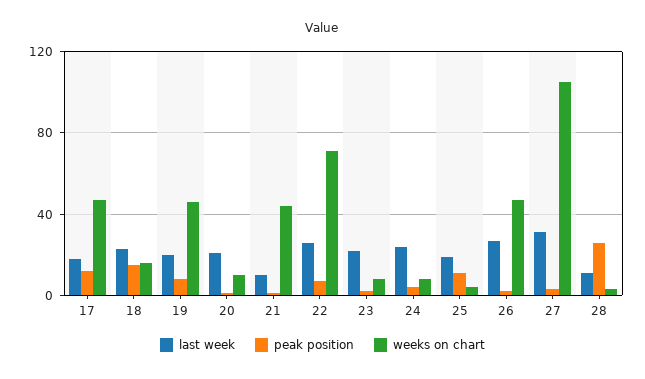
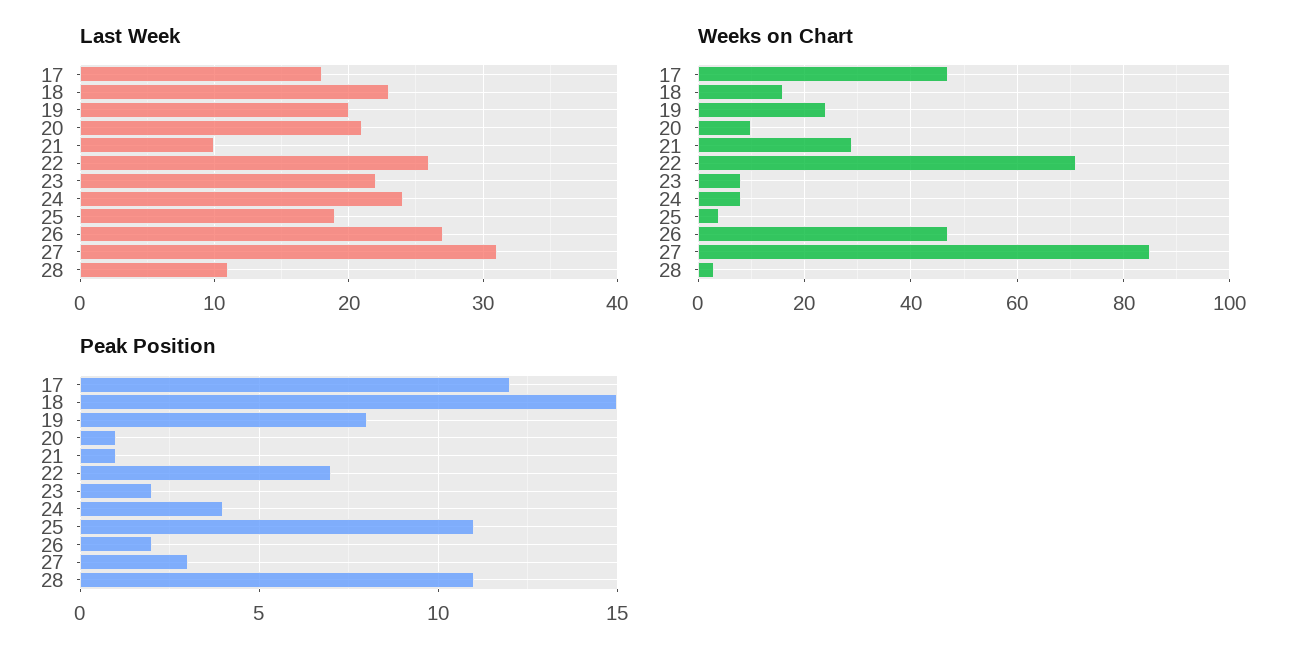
  {
    "last week": {
      "17": 18,
      "18": 23,
      "19": 20,
      "20": 21,
      "21": 10,
      "22": 26,
      "23": 22,
      "24": 24,
      "25": 19,
      "26": 27,
      "27": 31,
      "28": 11
    },
    "peak position": {
      "17": 12,
      "18": 15,
      "19": 8,
      "20": 1,
      "21": 1,
      "22": 7,
      "23": 2,
      "24": 4,
      "25": 11,
      "26": 2,
      "27": 3,
-     "28": 25
+     "28": 11
    },
    "weeks on chart": {
      "17": 45,
      "18": 15,
-     "19": 45,
+     "19": 25,
      "20": 10,
-     "21": 45,
+     "21": 30,
      "22": 70,
      "23": 10,
      "24": 10,
      "25": 5,
      "26": 45,
-     "27": 105,
+     "27": 85,
      "28": 5
    }
  }

